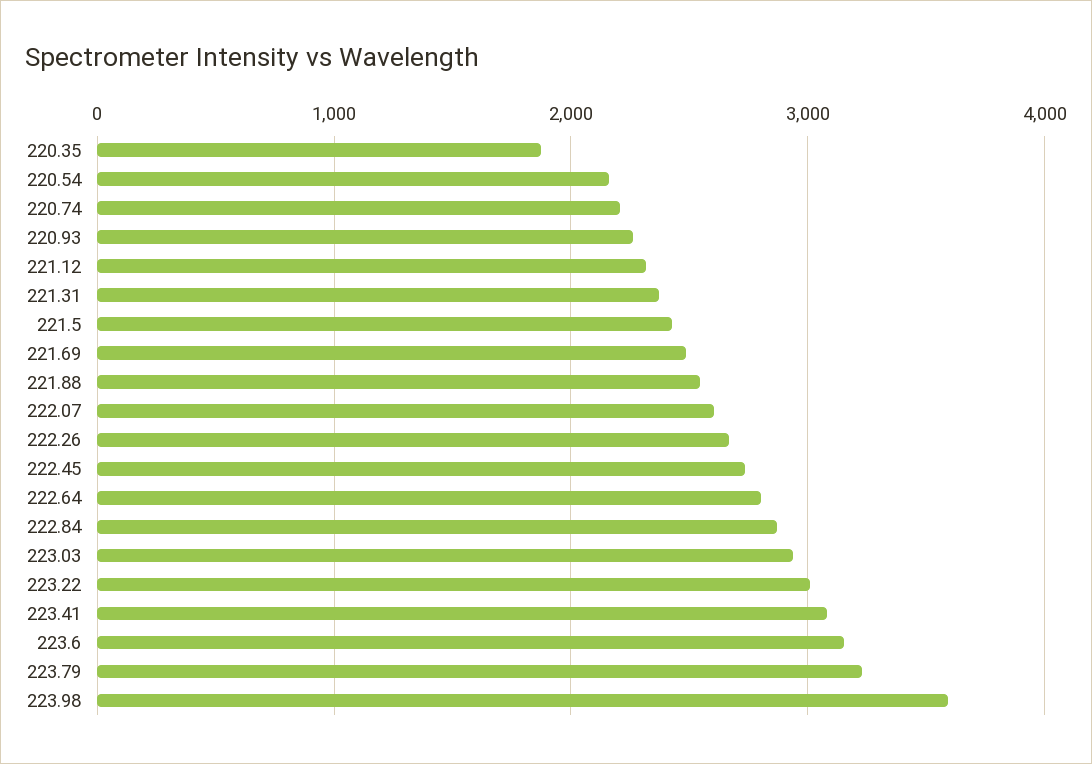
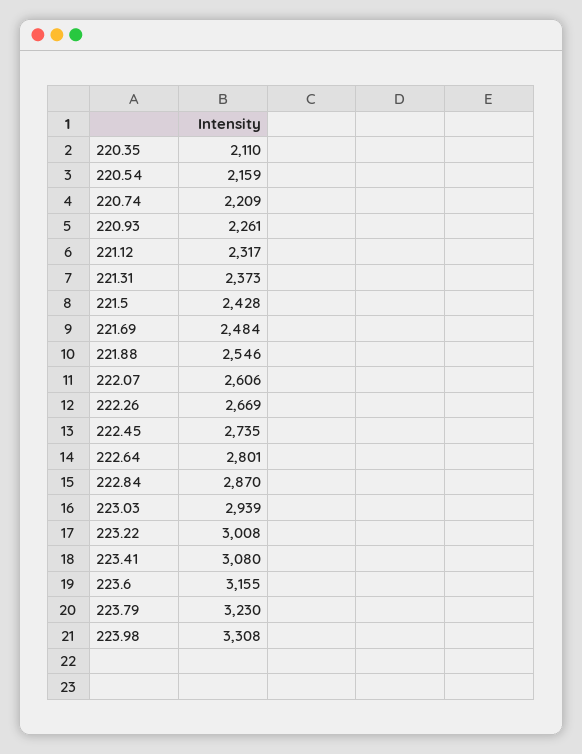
  {
-   "220.35": 1900,
+   "220.35": 2110,
    "220.54": 2159,
    "220.74": 2209,
    "220.93": 2261,
    "221.12": 2317,
    "221.31": 2373,
    "221.5": 2428,
    "221.69": 2484,
    "221.88": 2546,
    "222.07": 2606,
    "222.26": 2669,
    "222.45": 2735,
    "222.64": 2801,
    "222.84": 2870,
    "223.03": 2939,
    "223.22": 3008,
    "223.41": 3080,
    "223.6": 3155,
    "223.79": 3230,
-   "223.98": 3600
+   "223.98": 3308
  }

